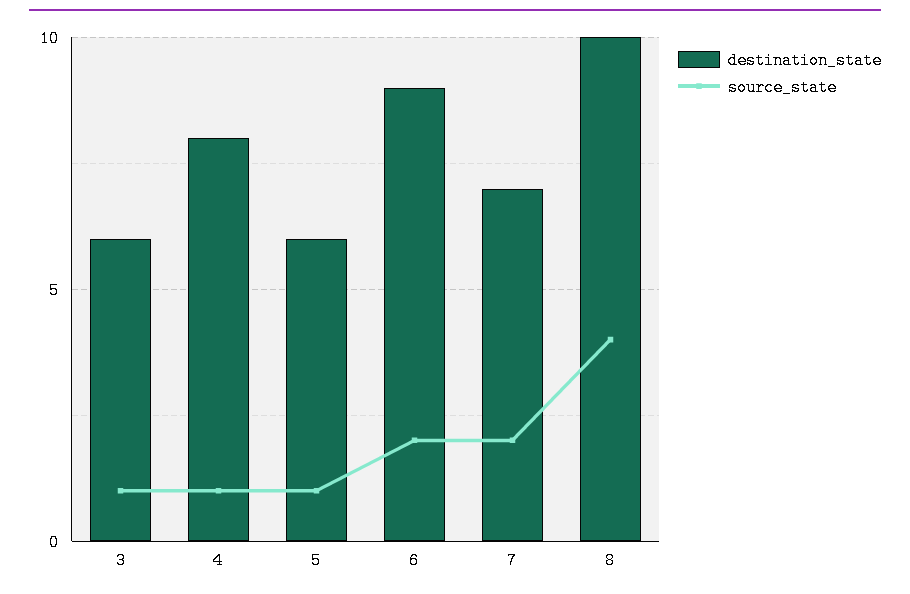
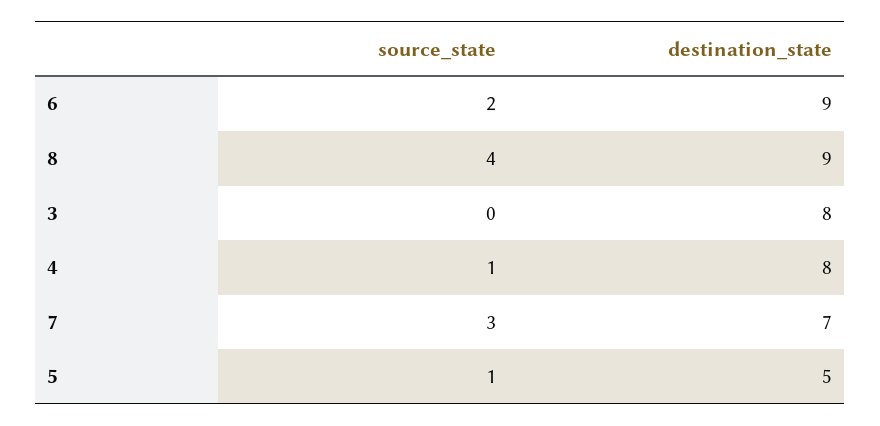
  {
    "destination_state": {
-     "3": 6,
+     "3": 8,
      "4": 8,
-     "5": 6,
+     "5": 5,
      "6": 9,
      "7": 7,
-     "8": 10
+     "8": 9
    },
    "source_state": {
-     "3": 1,
+     "3": 0,
      "4": 1,
      "5": 1,
      "6": 2,
-     "7": 2,
+     "7": 3,
      "8": 4
    }
  }

